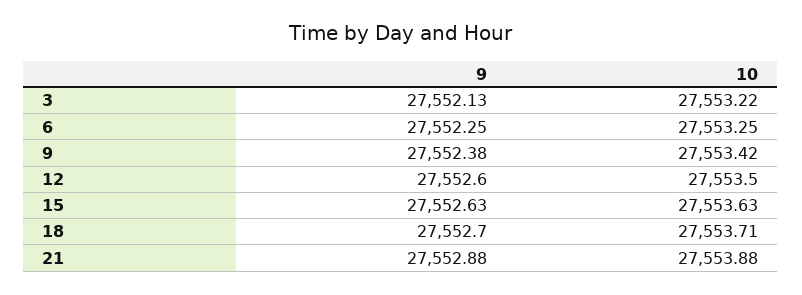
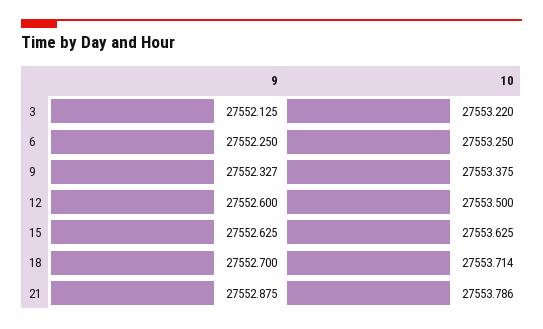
  {
    "9": {
      "3": 27552.125,
      "6": 27552.25,
-     "9": 27552.38,
+     "9": 27552.327,
      "12": 27552.6,
      "15": 27552.625,
      "18": 27552.7,
      "21": 27552.875
    },
    "10": {
      "3": 27553.22,
      "6": 27553.25,
-     "9": 27553.42,
+     "9": 27553.375,
      "12": 27553.5,
      "15": 27553.625,
      "18": 27553.714,
-     "21": 27553.88
+     "21": 27553.786
    }
  }

